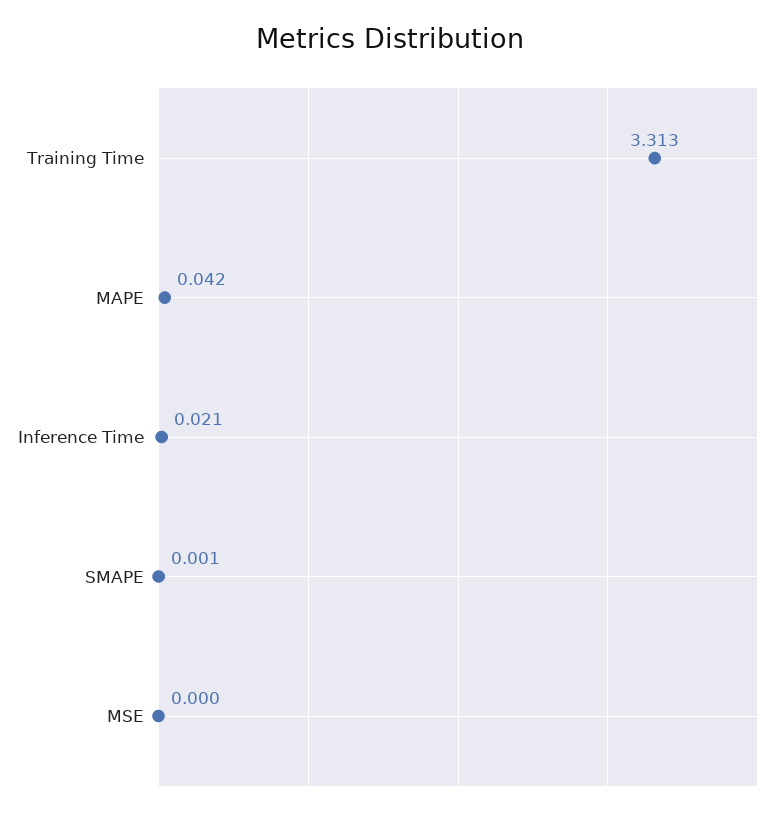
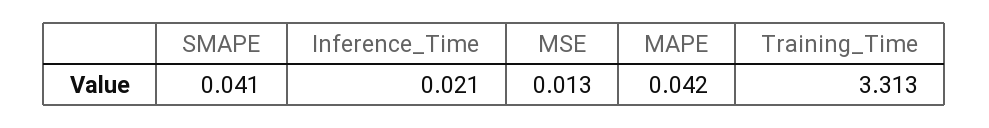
  {
    "Training Time": 3.313,
    "MAPE": 0.042,
    "Inference Time": 0.021,
-   "SMAPE": 0.001,
+   "SMAPE": 0.041,
-   "MSE": 0
+   "MSE": 0.013
  }

